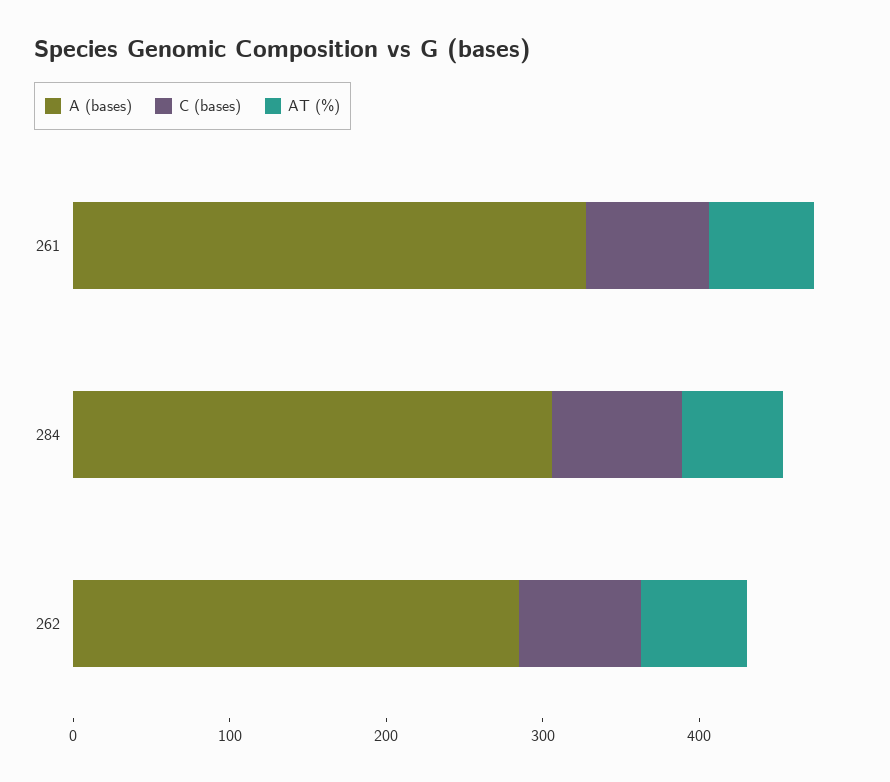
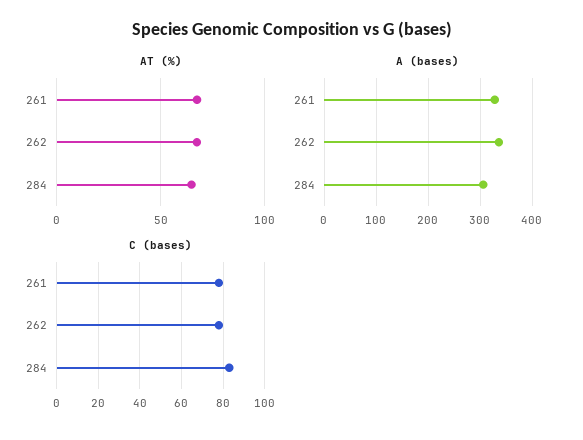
  {
    "A (bases)": {
      "261": 320,
      "284": 300,
-     "262": 280
+     "262": 340
    },
    "C (bases)": {
      "261": 80,
      "284": 85,
      "262": 80
    },
    "AT (%)": {
      "261": 70,
      "284": 65,
      "262": 65
    }
  }

